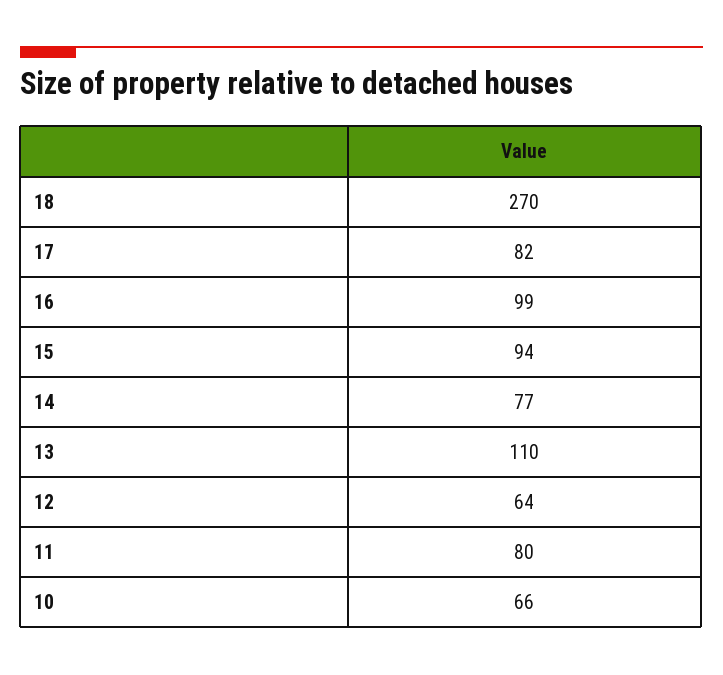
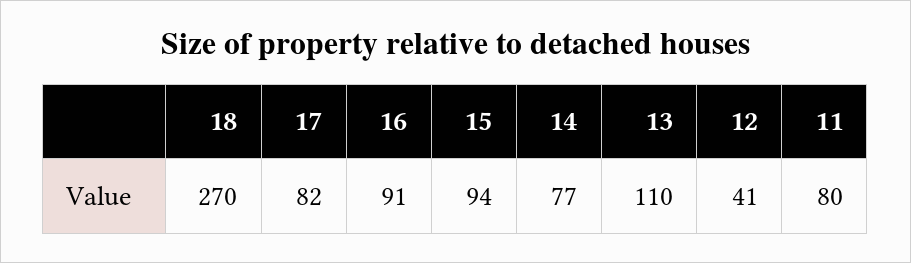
  {
    "18": 270,
    "17": 82,
-   "16": 99,
+   "16": 91,
    "15": 94,
    "14": 77,
    "13": 110,
-   "12": 64,
+   "12": 41,
-   "11": 80,
+   "11": 80
-   "10": 66
  }

